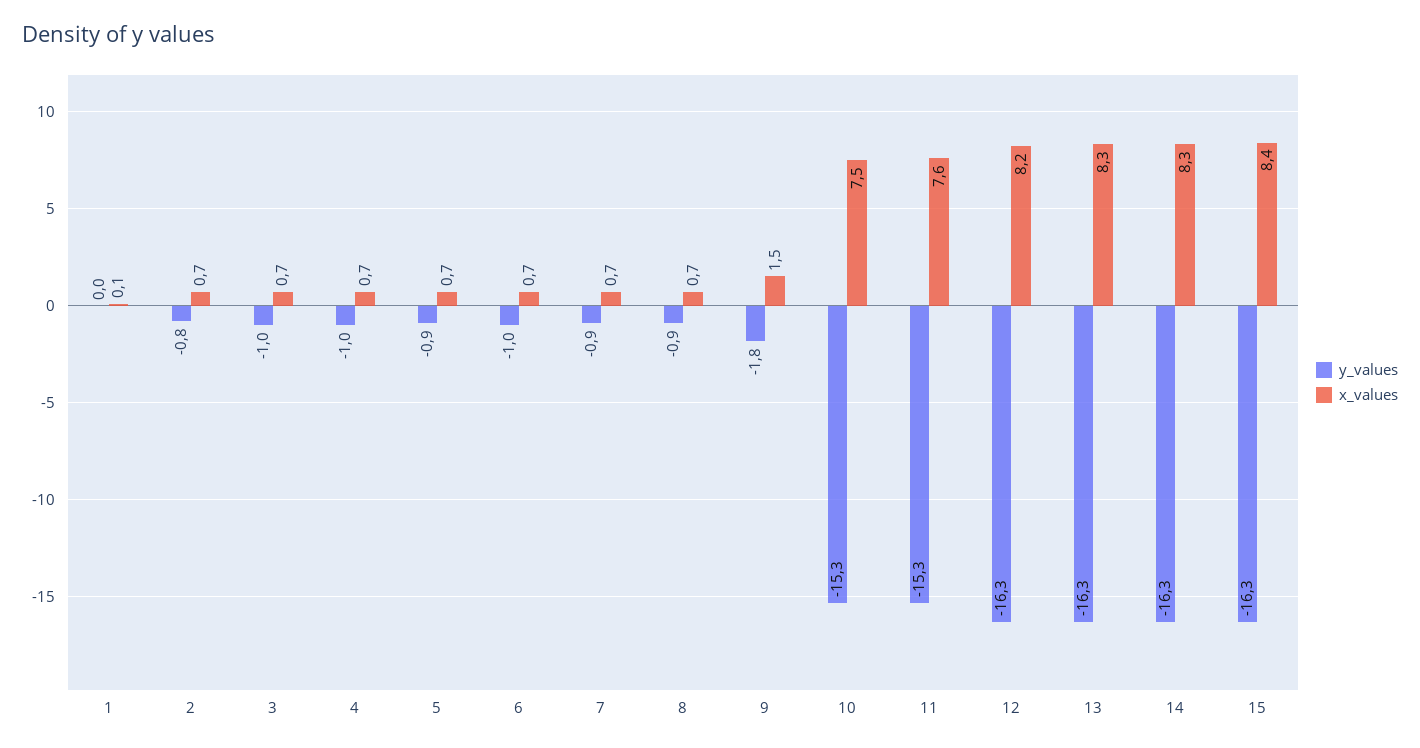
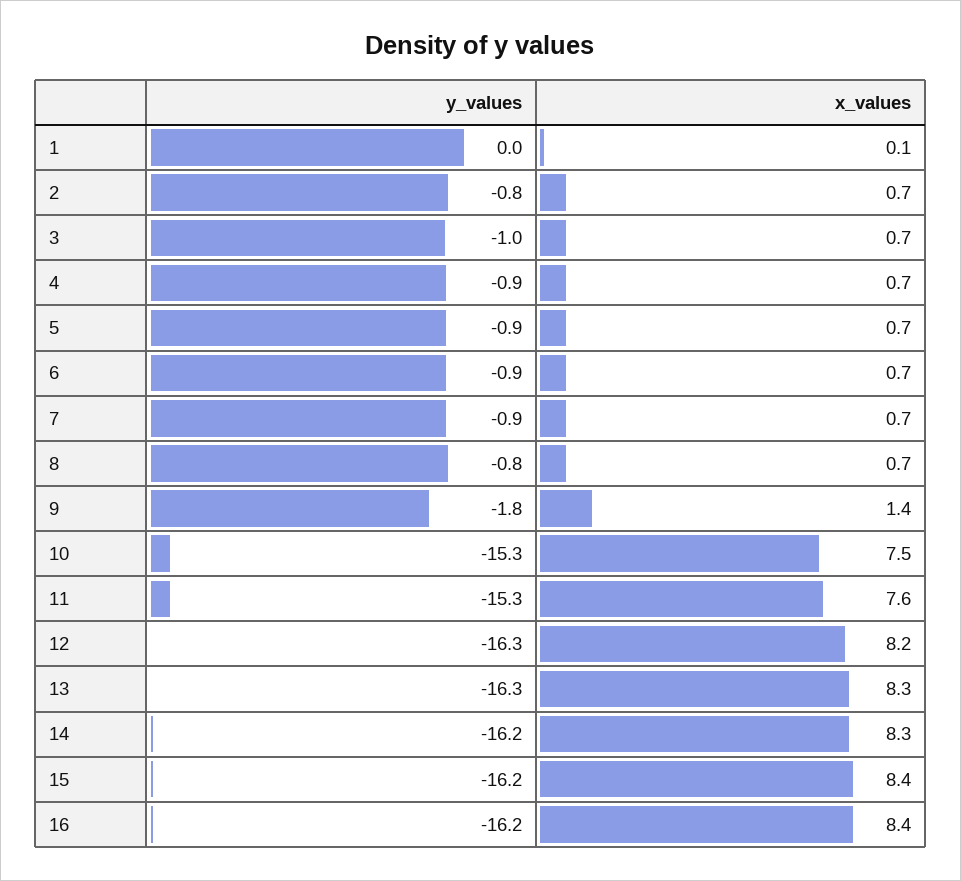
  {
    "y_values": {
      "1": 0,
      "2": -0.8,
      "3": -1,
-     "4": -1,
+     "4": -0.9,
      "5": -0.9,
-     "6": -1,
+     "6": -0.9,
      "7": -0.9,
-     "8": -0.9,
+     "8": -0.8,
      "9": -1.8,
      "10": -15.3,
      "11": -15.3,
      "12": -16.3,
      "13": -16.3,
-     "14": -16.3,
+     "14": -16.2,
-     "15": -16.3
+     "15": -16.2,
+     "16": -16.2
    },
    "x_values": {
      "1": 0.1,
      "2": 0.7,
      "3": 0.7,
      "4": 0.7,
      "5": 0.7,
      "6": 0.7,
      "7": 0.7,
      "8": 0.7,
-     "9": 1.5,
+     "9": 1.4,
      "10": 7.5,
      "11": 7.6,
      "12": 8.2,
      "13": 8.3,
      "14": 8.3,
-     "15": 8.4
+     "15": 8.4,
+     "16": 8.4
    }
  }

